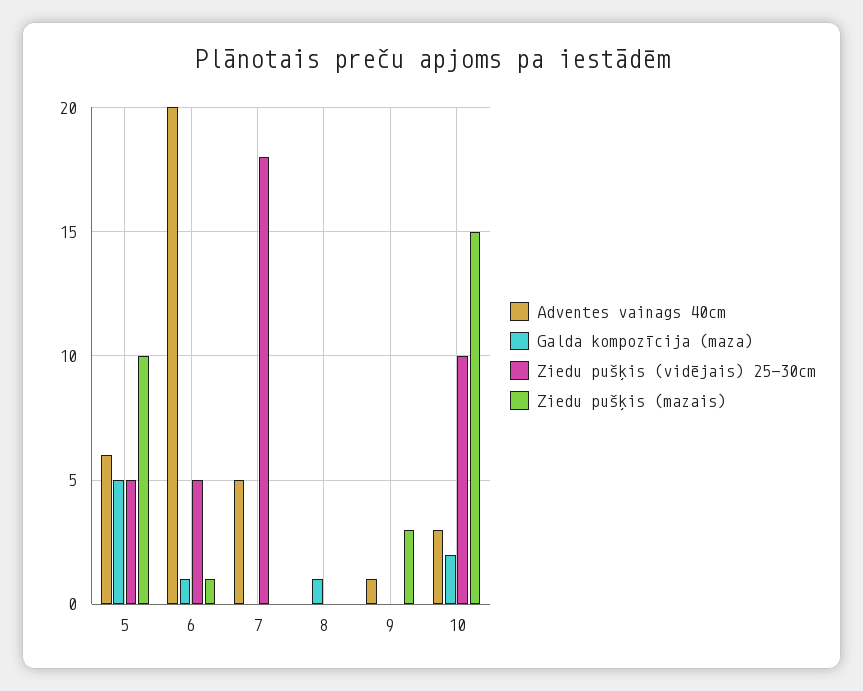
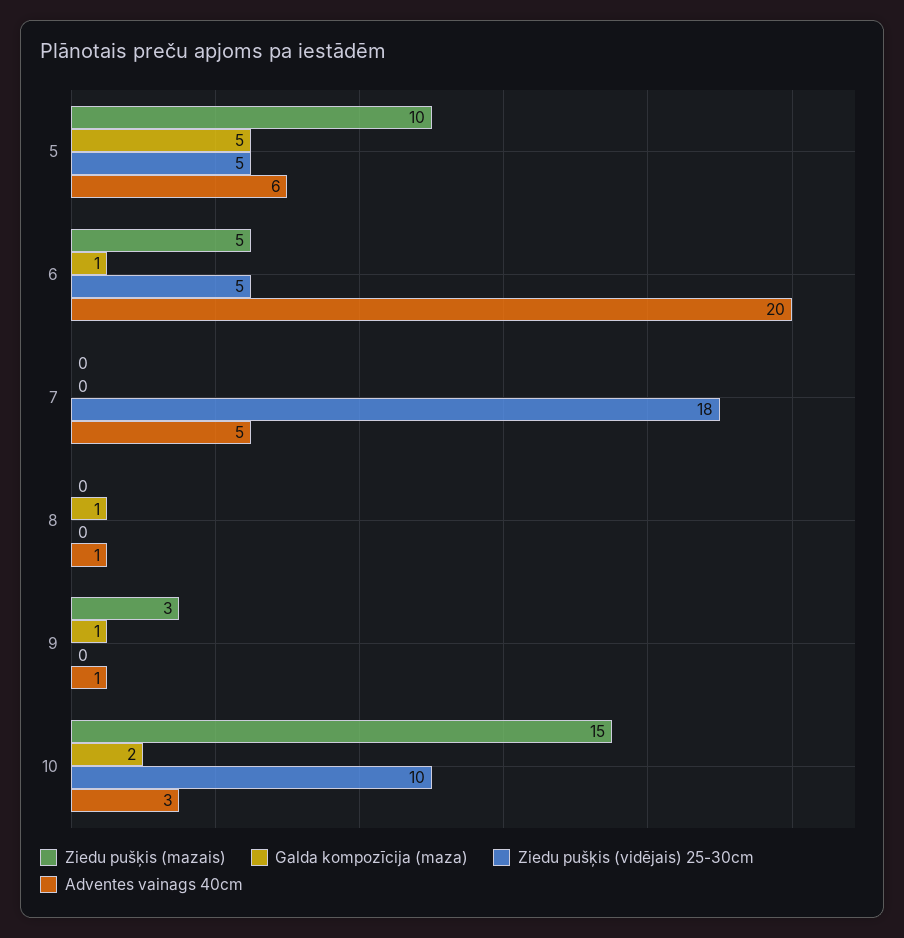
  {
    "Adventes vainags 40cm": {
      "5": 6,
      "6": 20,
      "7": 5,
-     "8": 0,
+     "8": 1,
      "9": 1,
      "10": 3
    },
    "Galda kompozīcija (maza)": {
      "5": 5,
      "6": 1,
      "7": 0,
      "8": 1,
-     "9": 0,
+     "9": 1,
      "10": 2
    },
    "Ziedu pušķis (vidējais) 25-30cm": {
      "5": 5,
      "6": 5,
      "7": 18,
      "8": 0,
      "9": 0,
      "10": 10
    },
    "Ziedu pušķis (mazais)": {
      "5": 10,
-     "6": 1,
+     "6": 5,
      "7": 0,
      "8": 0,
      "9": 3,
      "10": 15
    }
  }

